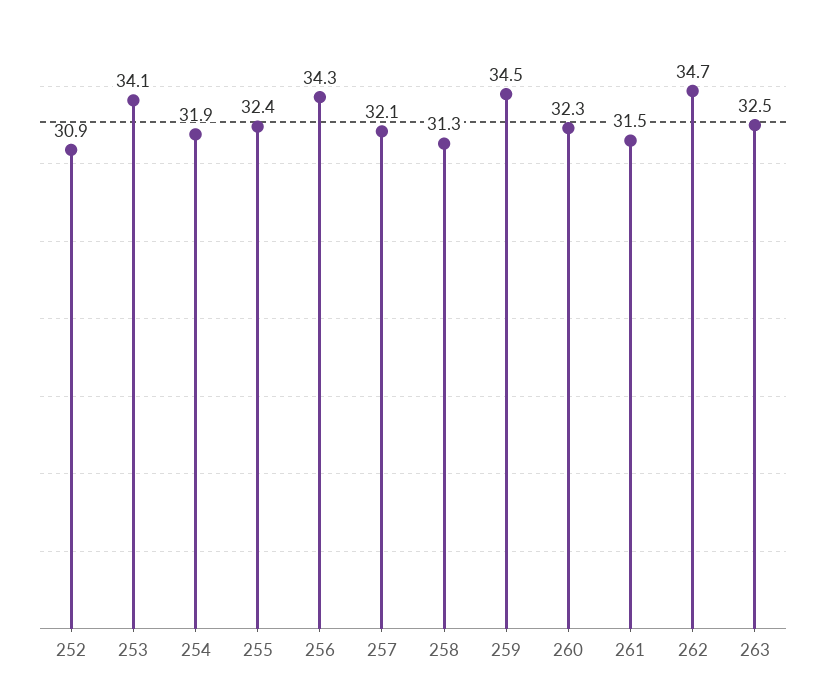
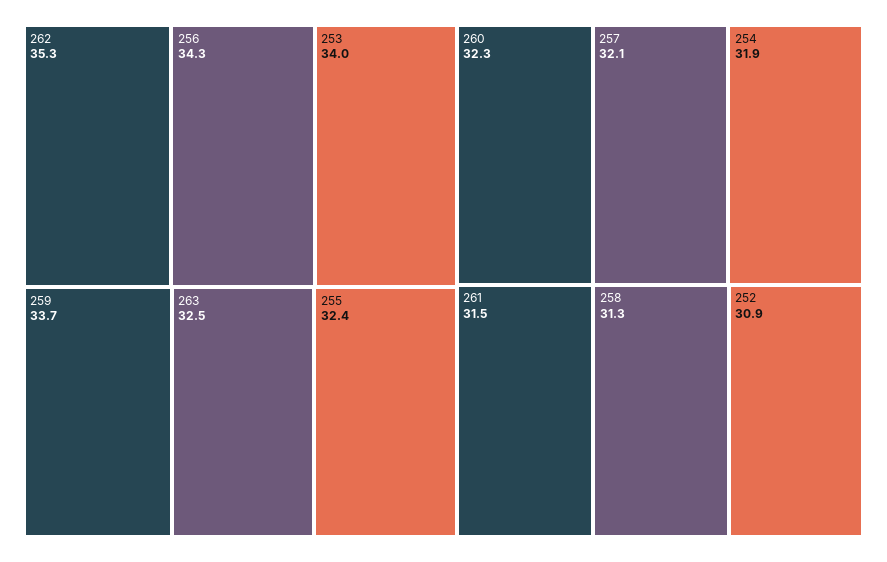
  {
    "252": 30.9,
-   "253": 34.1,
+   "253": 34,
    "254": 31.9,
    "255": 32.4,
    "256": 34.3,
    "257": 32.1,
    "258": 31.3,
-   "259": 34.5,
+   "259": 33.7,
    "260": 32.3,
    "261": 31.5,
-   "262": 34.7,
+   "262": 35.3,
    "263": 32.5
  }

